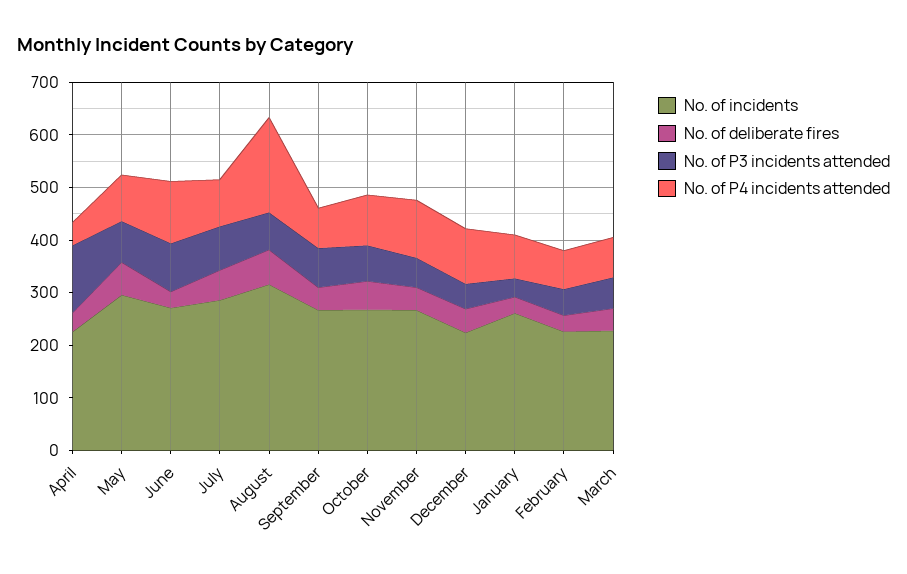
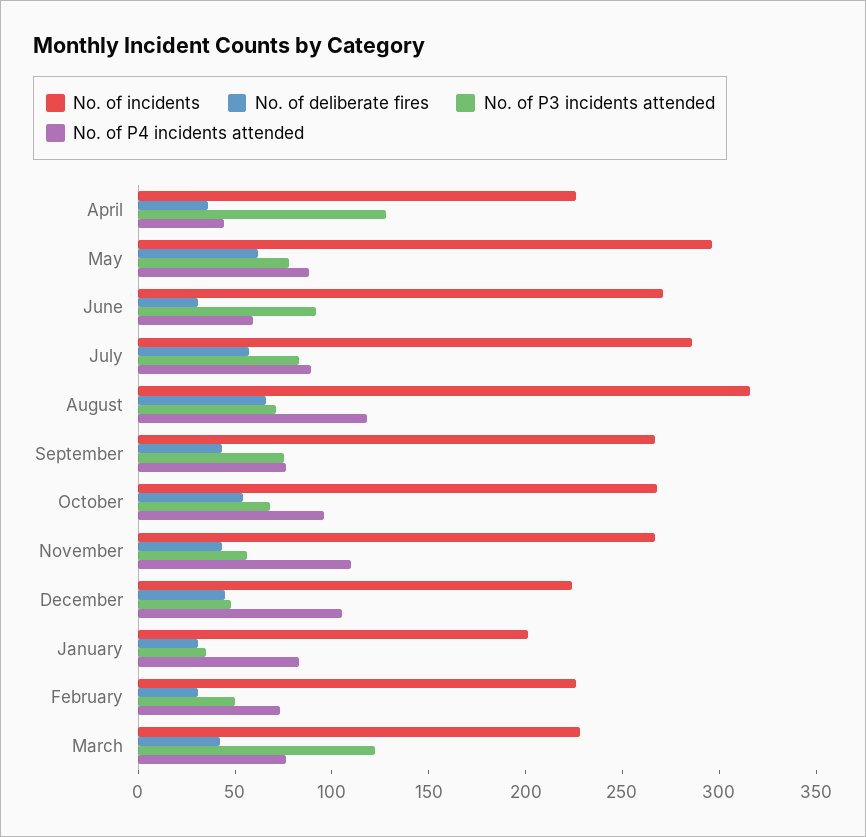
  {
    "No. of incidents": {
      "April": 230,
      "May": 300,
      "June": 270,
      "July": 290,
      "August": 320,
      "September": 270,
      "October": 270,
      "November": 270,
      "December": 220,
-     "January": 260,
+     "January": 200,
      "February": 230,
      "March": 230
    },
    "No. of deliberate fires": {
      "April": 40,
      "May": 60,
      "June": 30,
      "July": 60,
      "August": 70,
      "September": 40,
      "October": 50,
      "November": 40,
      "December": 50,
      "January": 30,
      "February": 30,
      "March": 40
    },
    "No. of P3 incidents attended": {
      "April": 130,
      "May": 80,
      "June": 90,
      "July": 80,
      "August": 70,
      "September": 80,
      "October": 70,
      "November": 60,
      "December": 50,
      "January": 40,
      "February": 50,
-     "March": 60
+     "March": 120
    },
    "No. of P4 incidents attended": {
      "April": 40,
      "May": 90,
-     "June": 120,
+     "June": 60,
      "July": 90,
-     "August": 180,
+     "August": 120,
      "September": 80,
      "October": 100,
      "November": 110,
      "December": 110,
      "January": 80,
      "February": 70,
      "March": 80
    }
  }

